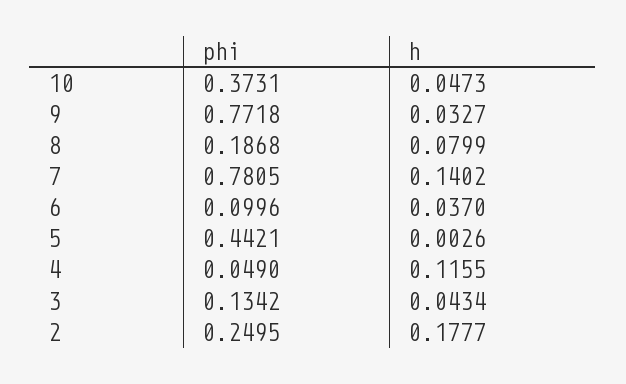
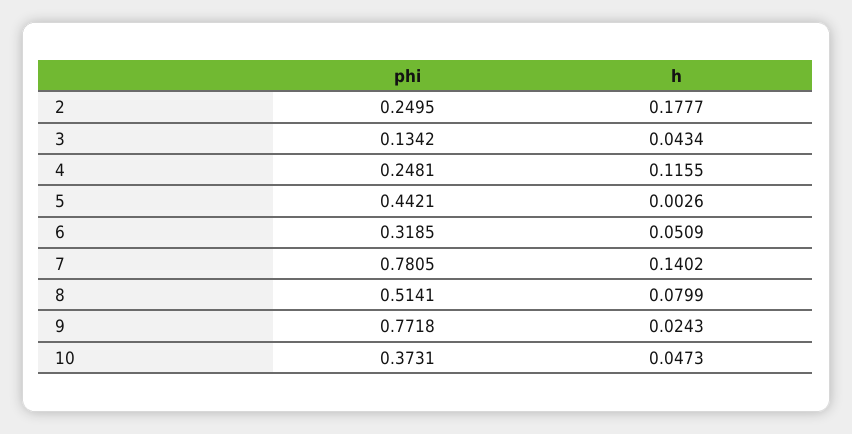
  {
    "phi": {
      "10": 0.3731,
      "9": 0.7718,
-     "8": 0.1868,
+     "8": 0.5141,
      "7": 0.7805,
-     "6": 0.0996,
+     "6": 0.3185,
      "5": 0.4421,
-     "4": 0.049,
+     "4": 0.2481,
      "3": 0.1342,
      "2": 0.2495
    },
    "h": {
      "10": 0.0473,
-     "9": 0.0327,
+     "9": 0.0243,
      "8": 0.0799,
      "7": 0.1402,
-     "6": 0.037,
+     "6": 0.0509,
      "5": 0.0026,
      "4": 0.1155,
      "3": 0.0434,
      "2": 0.1777
    }
  }

